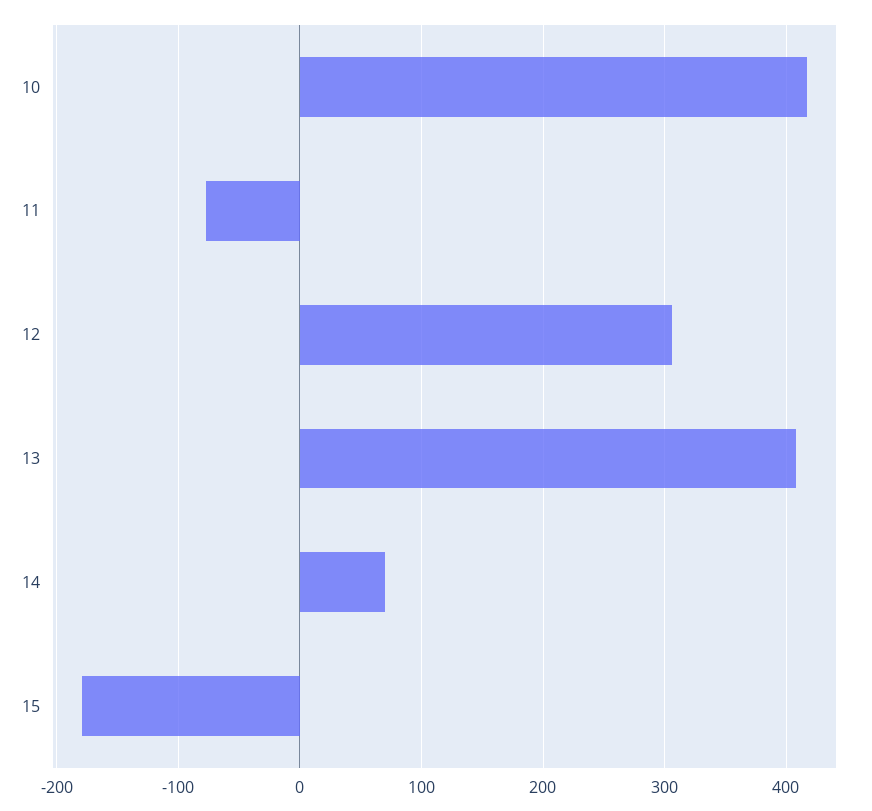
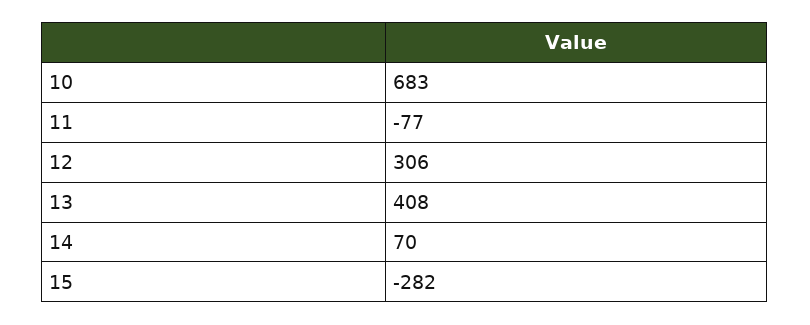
  {
-   "10": 420,
+   "10": 683,
    "11": -77,
    "12": 306,
    "13": 408,
    "14": 70,
-   "15": -180
+   "15": -282
  }

